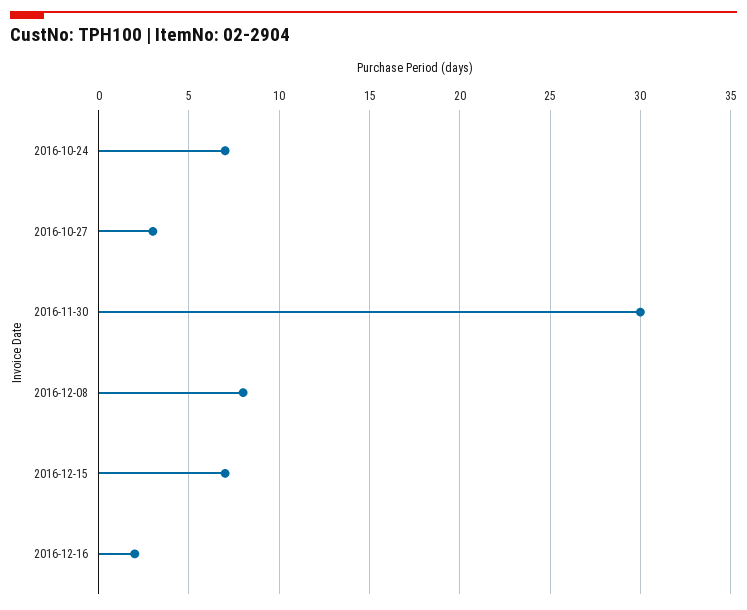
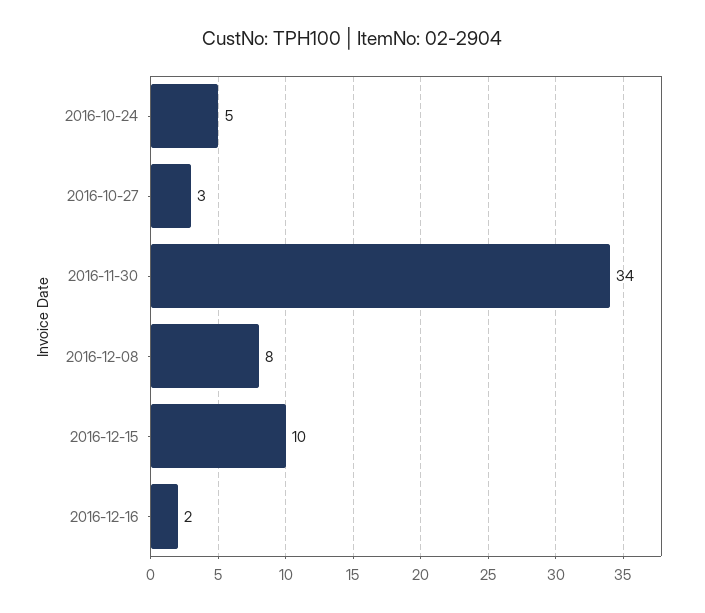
  {
-   "2016-10-24": 7,
+   "2016-10-24": 5,
    "2016-10-27": 3,
-   "2016-11-30": 30,
+   "2016-11-30": 34,
    "2016-12-08": 8,
-   "2016-12-15": 7,
+   "2016-12-15": 10,
    "2016-12-16": 2
  }

